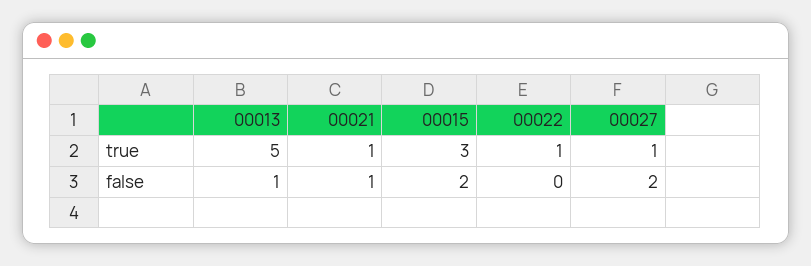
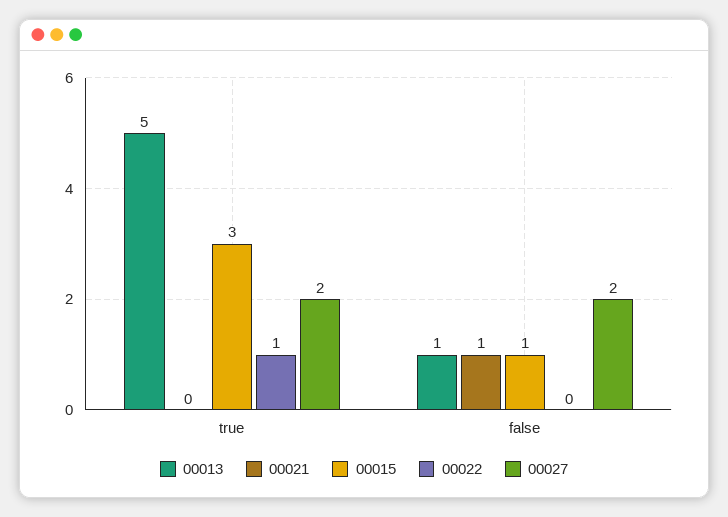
  {
    "00013": {
      "true": 5,
      "false": 1
    },
    "00021": {
-     "true": 1,
+     "true": 0,
      "false": 1
    },
    "00015": {
      "true": 3,
-     "false": 2
+     "false": 1
    },
    "00022": {
      "true": 1,
      "false": 0
    },
    "00027": {
-     "true": 1,
+     "true": 2,
      "false": 2
    }
  }

